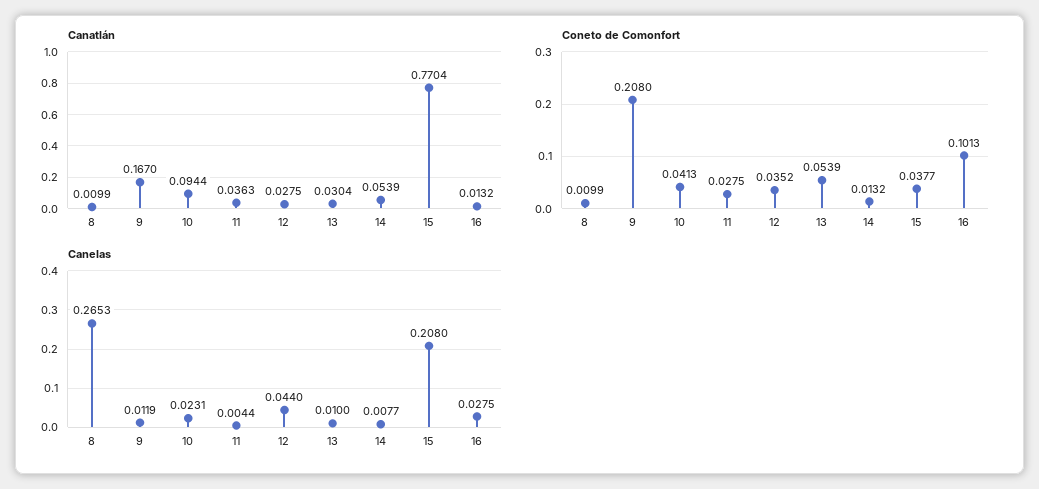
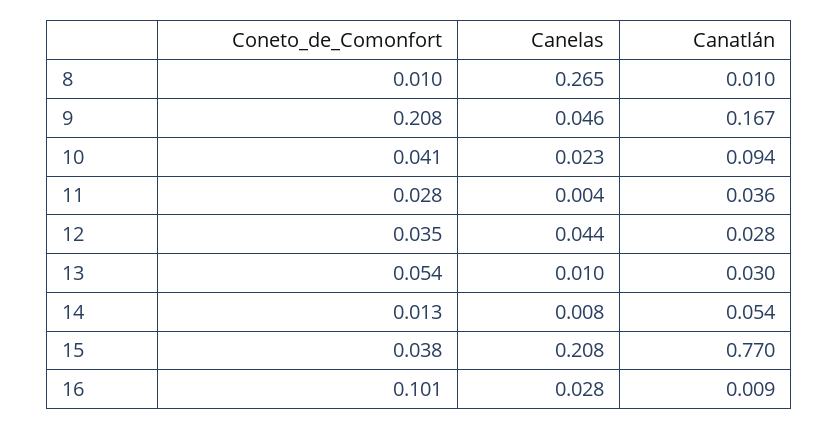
  {
    "Canatlán": {
      "8": 0.0099,
      "9": 0.167,
      "10": 0.0944,
      "11": 0.0363,
      "12": 0.0275,
      "13": 0.0304,
      "14": 0.0539,
      "15": 0.7704,
-     "16": 0.0132
+     "16": 0.009
    },
    "Coneto de Comonfort": {
      "8": 0.0099,
      "9": 0.208,
      "10": 0.0413,
      "11": 0.0275,
      "12": 0.0352,
      "13": 0.0539,
      "14": 0.0132,
      "15": 0.0377,
      "16": 0.1013
    },
    "Canelas": {
      "8": 0.2653,
-     "9": 0.0119,
+     "9": 0.046,
      "10": 0.0231,
      "11": 0.0044,
      "12": 0.044,
      "13": 0.01,
      "14": 0.0077,
      "15": 0.208,
      "16": 0.0275
    }
  }

